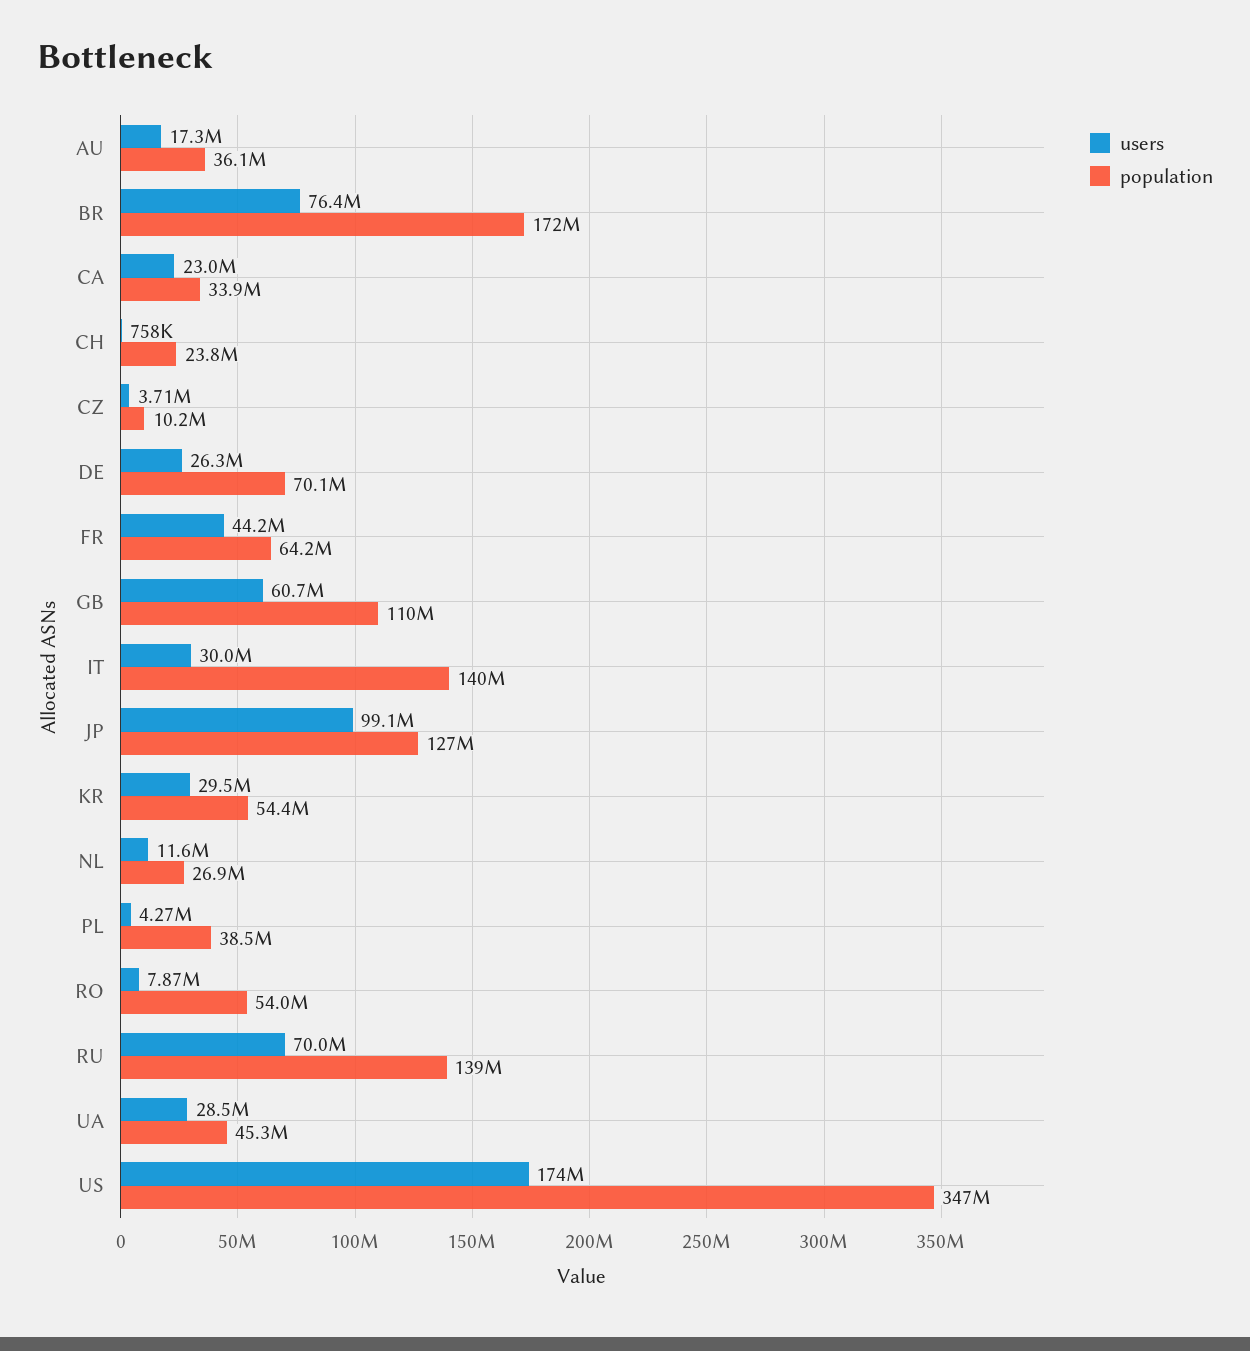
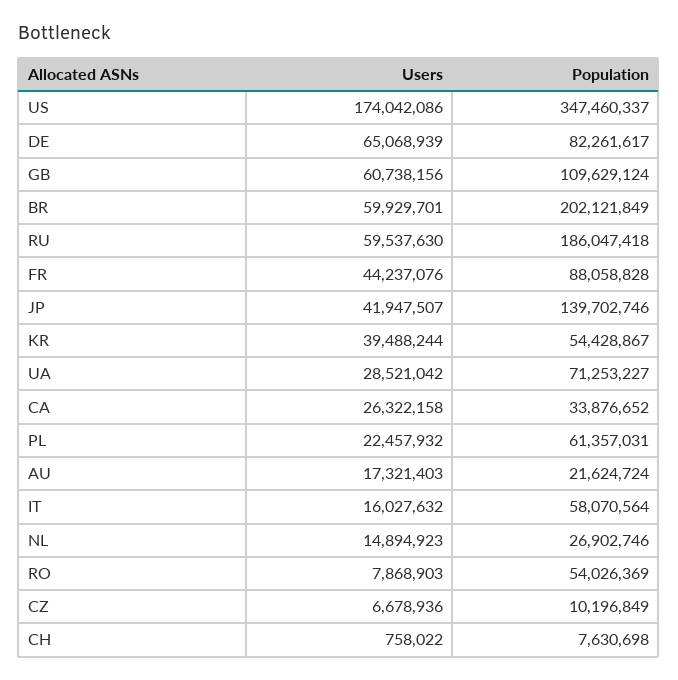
  {
    "users": {
      "AU": 17321403,
-     "BR": 76400000,
+     "BR": 59929701,
-     "CA": 23000000,
+     "CA": 26322158,
      "CH": 758022,
-     "CZ": 3710000,
+     "CZ": 6678936,
-     "DE": 26300000,
+     "DE": 65068939,
      "FR": 44237076,
      "GB": 60738156,
-     "IT": 30000000,
+     "IT": 16027632,
-     "JP": 99100000,
+     "JP": 41947507,
-     "KR": 29500000,
+     "KR": 39488244,
-     "NL": 11600000,
+     "NL": 14894923,
-     "PL": 4270000,
+     "PL": 22457932,
      "RO": 7868903,
-     "RU": 70000000,
+     "RU": 59537630,
      "UA": 28521042,
      "US": 174042086
    },
    "population": {
-     "AU": 36100000,
+     "AU": 21624724,
-     "BR": 172000000,
+     "BR": 202121849,
      "CA": 33876652,
-     "CH": 23800000,
+     "CH": 7630698,
      "CZ": 10196849,
-     "DE": 70100000,
+     "DE": 82261617,
-     "FR": 64200000,
+     "FR": 88058828,
      "GB": 109629124,
-     "IT": 140000000,
+     "IT": 58070564,
-     "JP": 127000000,
+     "JP": 139702746,
      "KR": 54428867,
      "NL": 26902746,
-     "PL": 38500000,
+     "PL": 61357031,
      "RO": 54026369,
-     "RU": 139000000,
+     "RU": 186047418,
-     "UA": 45300000,
+     "UA": 71253227,
      "US": 347460337
    }
  }

